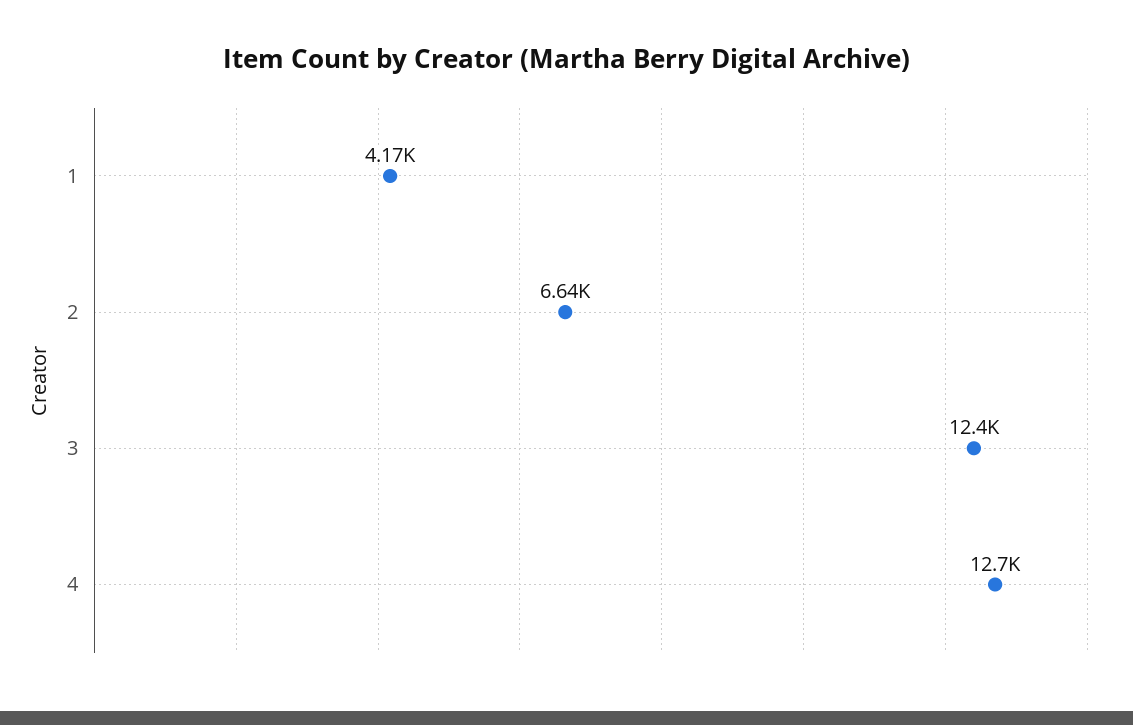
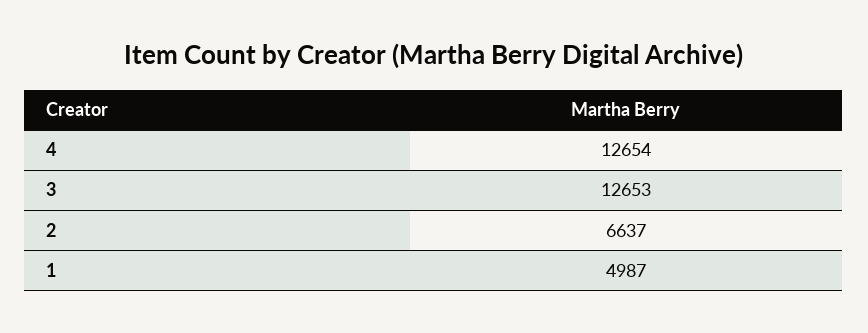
  {
-   "1": 4170,
+   "1": 4987,
    "2": 6637,
-   "3": 12400,
+   "3": 12653,
    "4": 12654
  }

